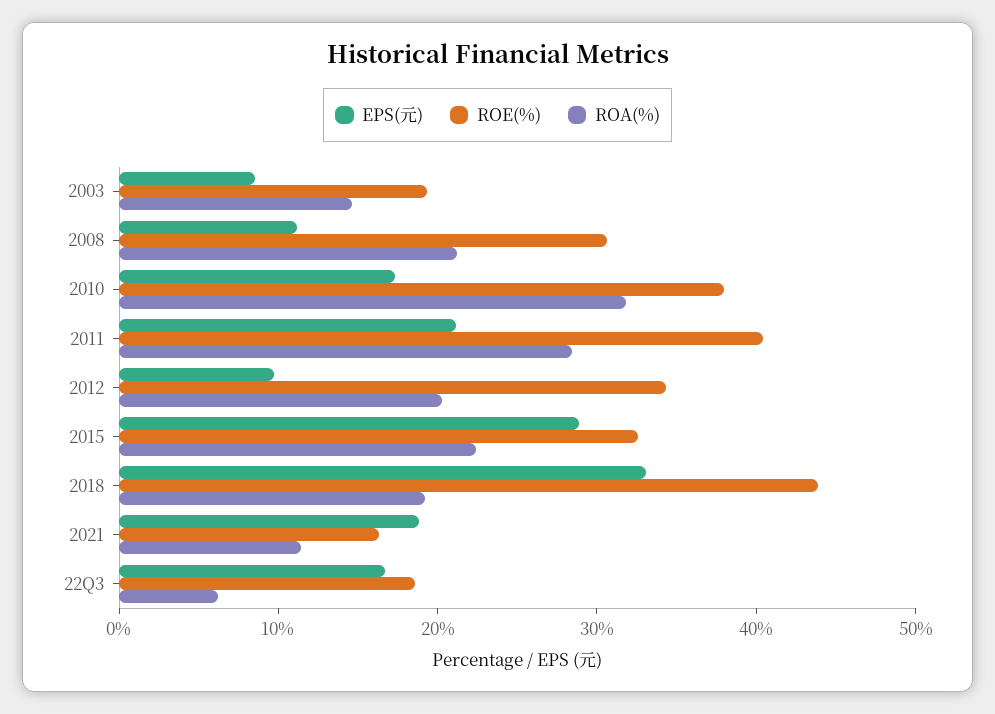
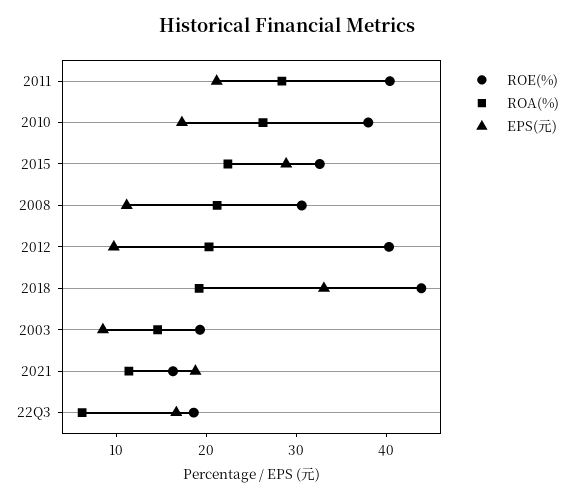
  {
    "EPS(元)": {
      "2003": 8,
      "2008": 12,
      "2010": 18,
      "2011": 22,
      "2012": 10,
      "2015": 28,
      "2018": 34,
      "2021": 18,
      "22Q3": 16
    },
    "ROE(%)": {
      "2003": 20,
      "2008": 30,
      "2010": 38,
      "2011": 40,
-     "2012": 34,
+     "2012": 40,
      "2015": 32,
      "2018": 44,
      "2021": 16,
      "22Q3": 18
    },
    "ROA(%)": {
      "2003": 14,
      "2008": 22,
-     "2010": 32,
+     "2010": 26,
      "2011": 28,
      "2012": 20,
      "2015": 22,
      "2018": 20,
      "2021": 12,
      "22Q3": 6
    }
  }

